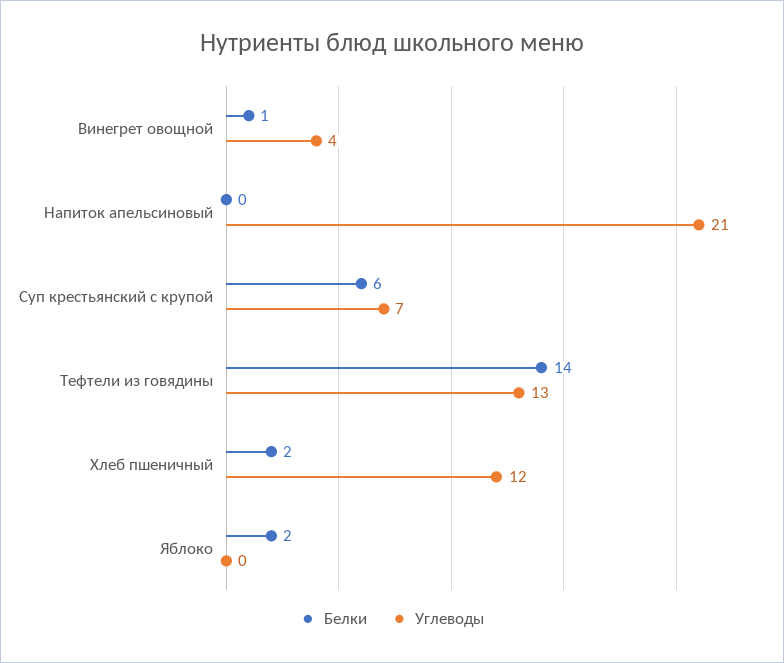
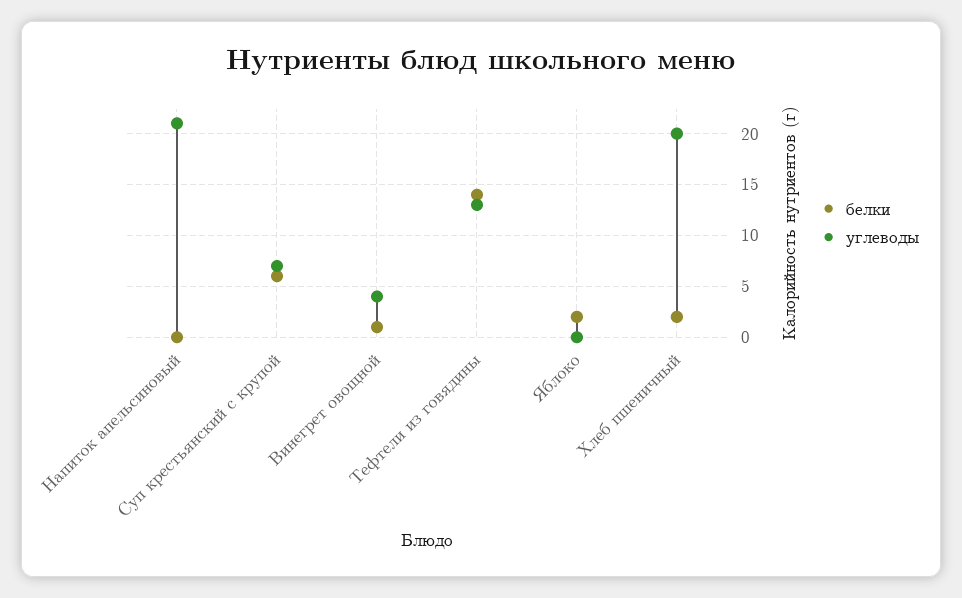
  {
    "Белки": {
      "Винегрет овощной": 1,
      "Напиток апельсиновый": 0,
      "Суп крестьянский с крупой": 6,
      "Тефтели из говядины": 14,
      "Хлеб пшеничный": 2,
      "Яблоко": 2
    },
    "Углеводы": {
      "Винегрет овощной": 4,
      "Напиток апельсиновый": 21,
      "Суп крестьянский с крупой": 7,
      "Тефтели из говядины": 13,
-     "Хлеб пшеничный": 12,
+     "Хлеб пшеничный": 20,
      "Яблоко": 0
    }
  }

